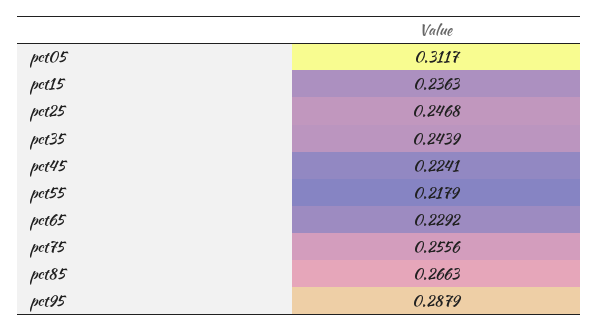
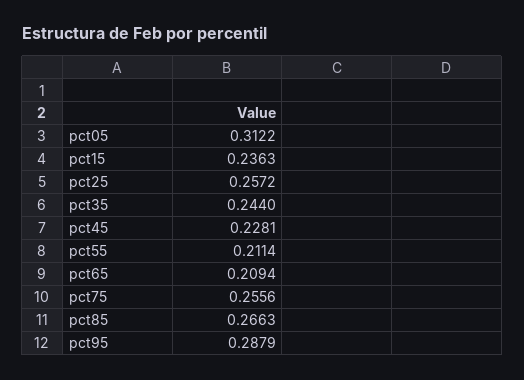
  {
-   "pct05": 0.3117,
+   "pct05": 0.3122,
    "pct15": 0.2363,
-   "pct25": 0.2468,
+   "pct25": 0.2572,
-   "pct35": 0.2439,
+   "pct35": 0.244,
-   "pct45": 0.2241,
+   "pct45": 0.2281,
-   "pct55": 0.2179,
+   "pct55": 0.2114,
-   "pct65": 0.2292,
+   "pct65": 0.2094,
    "pct75": 0.2556,
    "pct85": 0.2663,
    "pct95": 0.2879
  }

